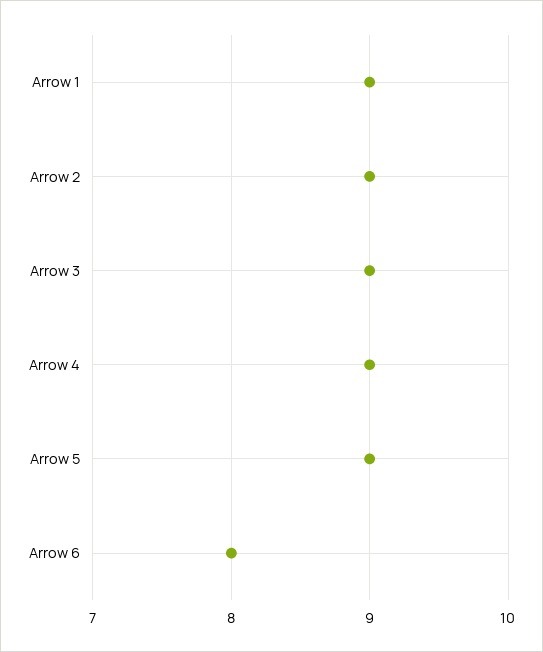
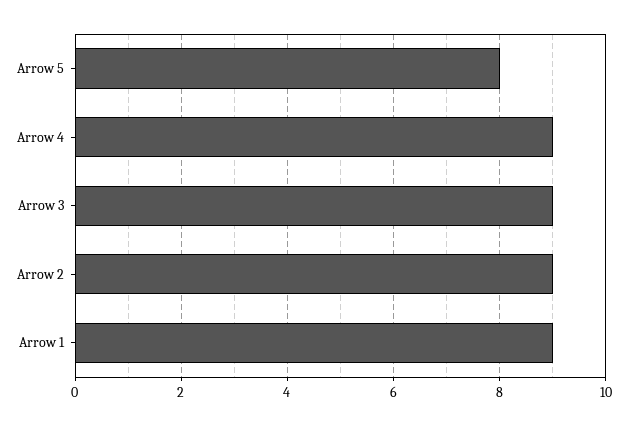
  {
    "Arrow 1": 9,
    "Arrow 2": 9,
    "Arrow 3": 9,
    "Arrow 4": 9,
-   "Arrow 5": 9,
+   "Arrow 5": 8
-   "Arrow 6": 8
  }

